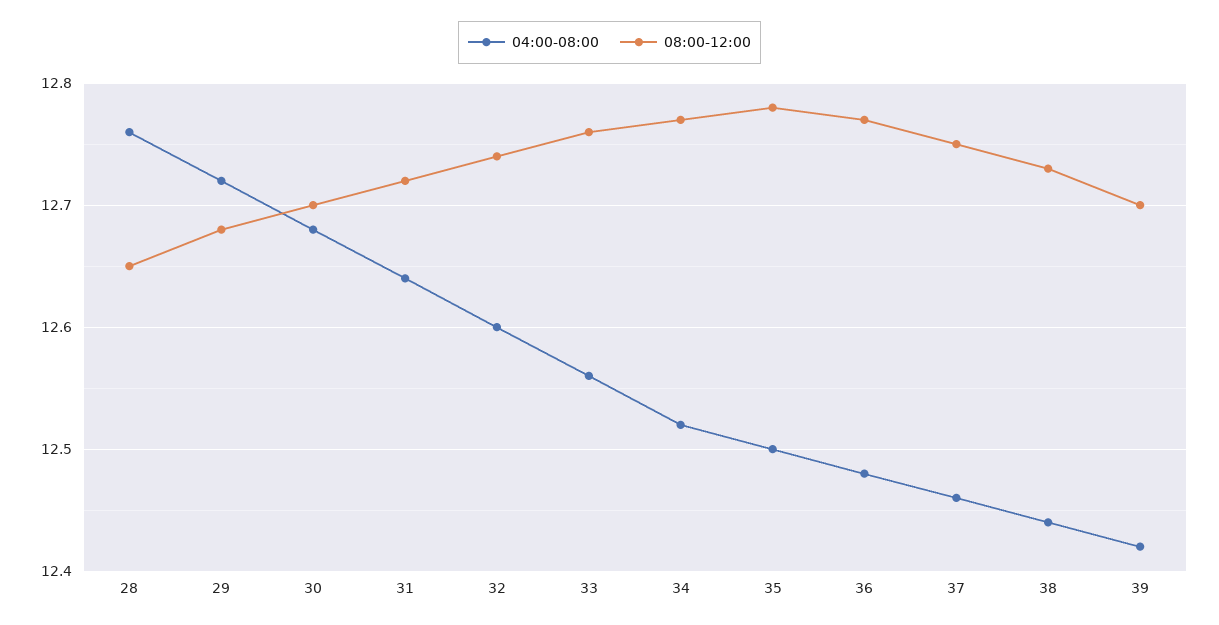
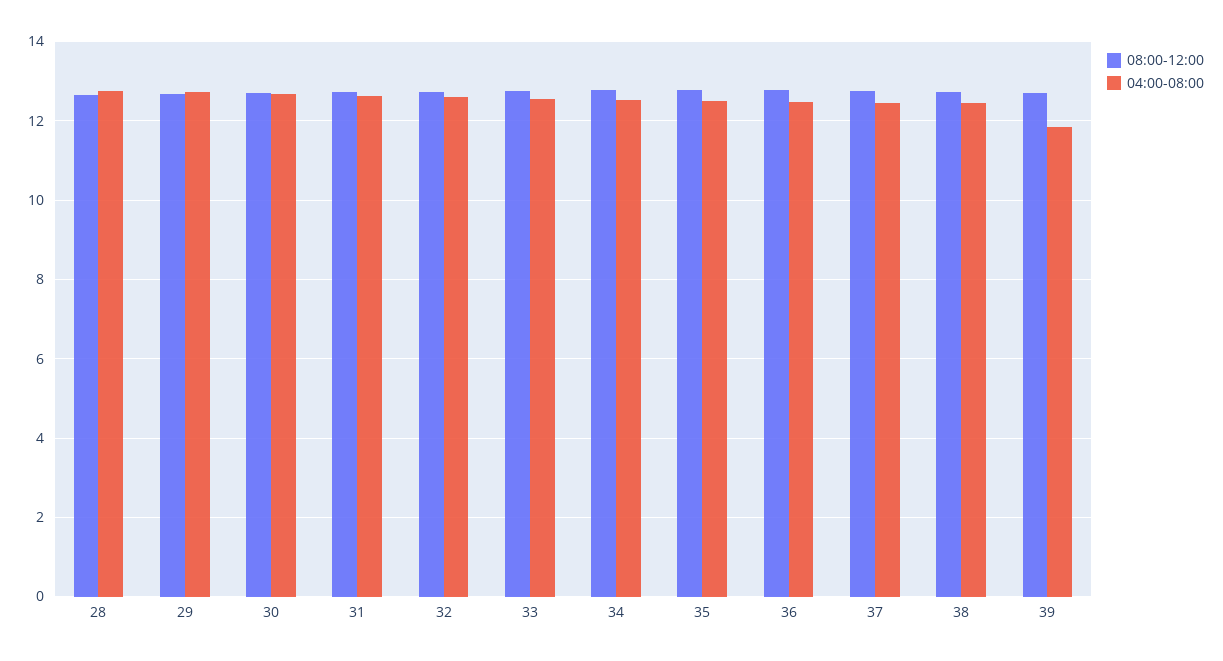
  {
    "04:00-08:00": {
      "28": 12.76,
      "29": 12.72,
      "30": 12.68,
      "31": 12.64,
      "32": 12.6,
      "33": 12.56,
      "34": 12.52,
      "35": 12.5,
      "36": 12.48,
      "37": 12.46,
      "38": 12.44,
-     "39": 12.42
+     "39": 11.8
    },
    "08:00-12:00": {
      "28": 12.65,
      "29": 12.68,
      "30": 12.7,
      "31": 12.72,
      "32": 12.74,
      "33": 12.76,
      "34": 12.77,
      "35": 12.78,
      "36": 12.77,
      "37": 12.75,
      "38": 12.73,
      "39": 12.7
    }
  }

